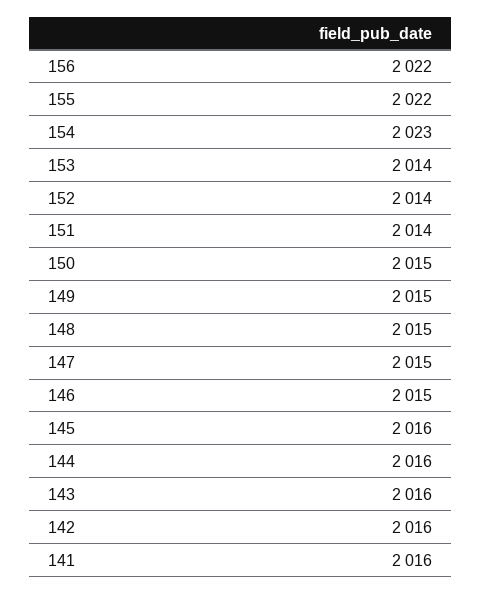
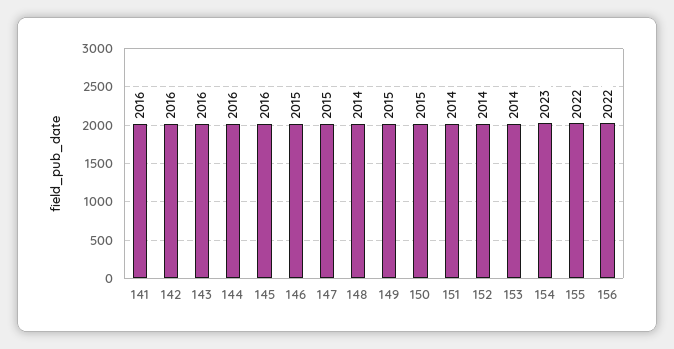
  {
    "156": 2022,
    "155": 2022,
    "154": 2023,
    "153": 2014,
    "152": 2014,
    "151": 2014,
    "150": 2015,
    "149": 2015,
-   "148": 2015,
+   "148": 2014,
    "147": 2015,
    "146": 2015,
    "145": 2016,
    "144": 2016,
    "143": 2016,
    "142": 2016,
    "141": 2016
  }

